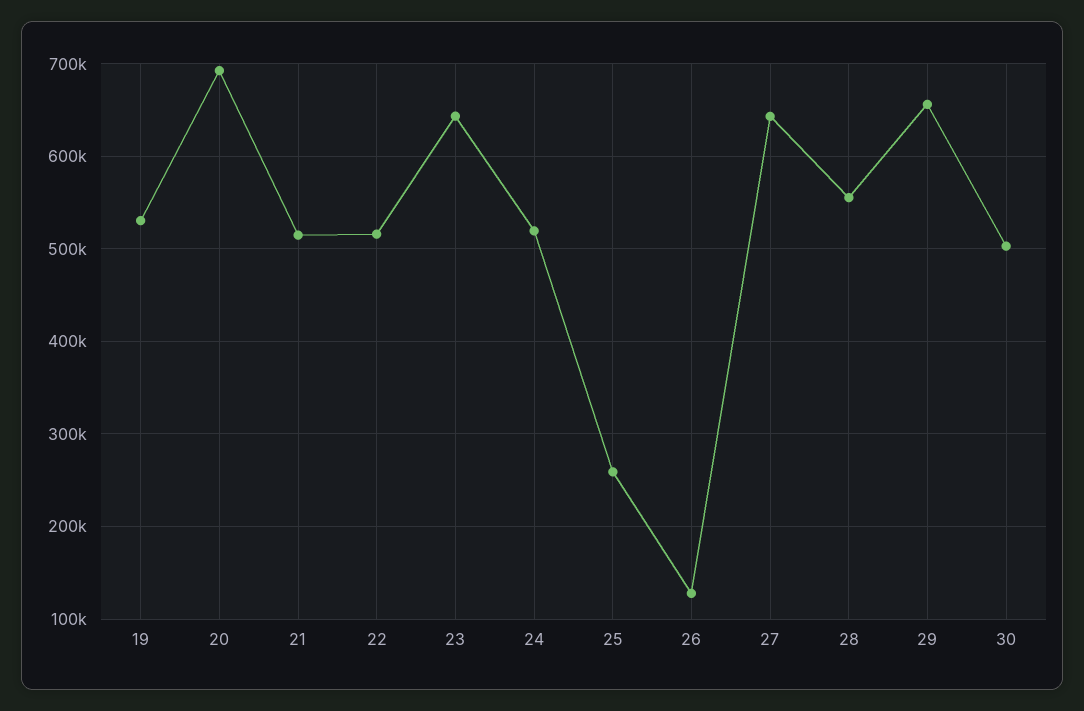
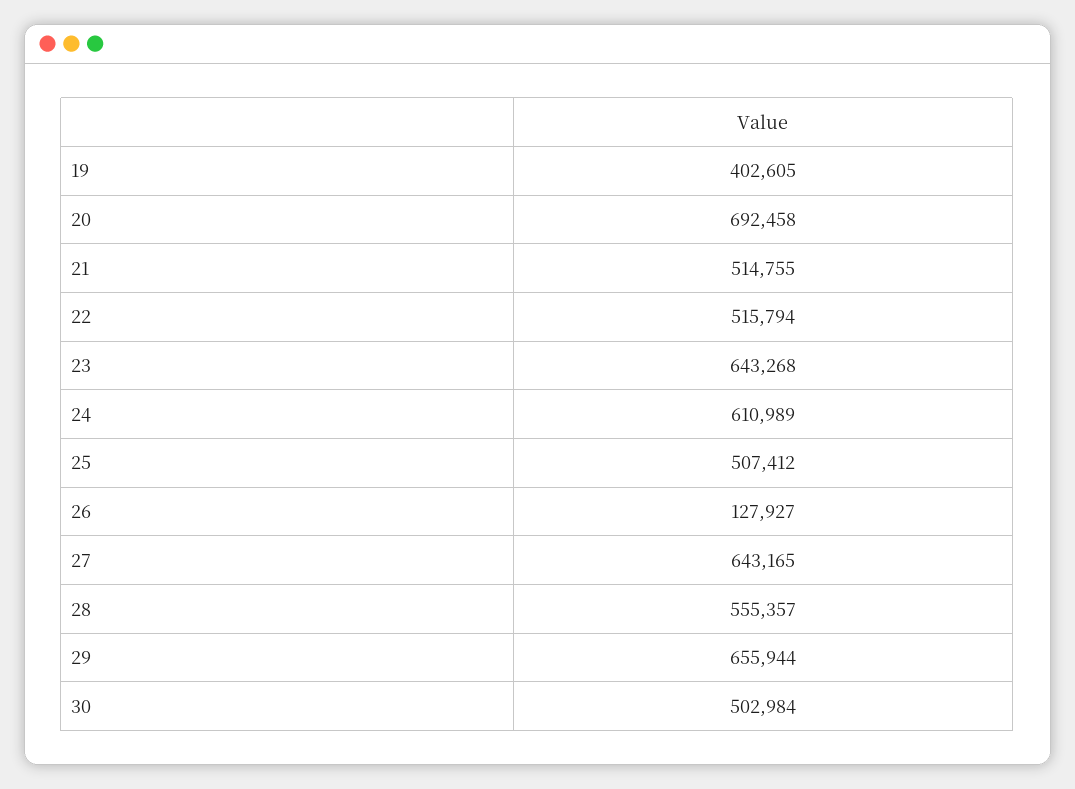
  {
-   "19": 530000,
+   "19": 402605,
    "20": 692458,
    "21": 514755,
    "22": 515794,
    "23": 643268,
-   "24": 520000,
+   "24": 610989,
-   "25": 260000,
+   "25": 507412,
    "26": 127927,
    "27": 643165,
    "28": 555357,
    "29": 655944,
    "30": 502984
  }

